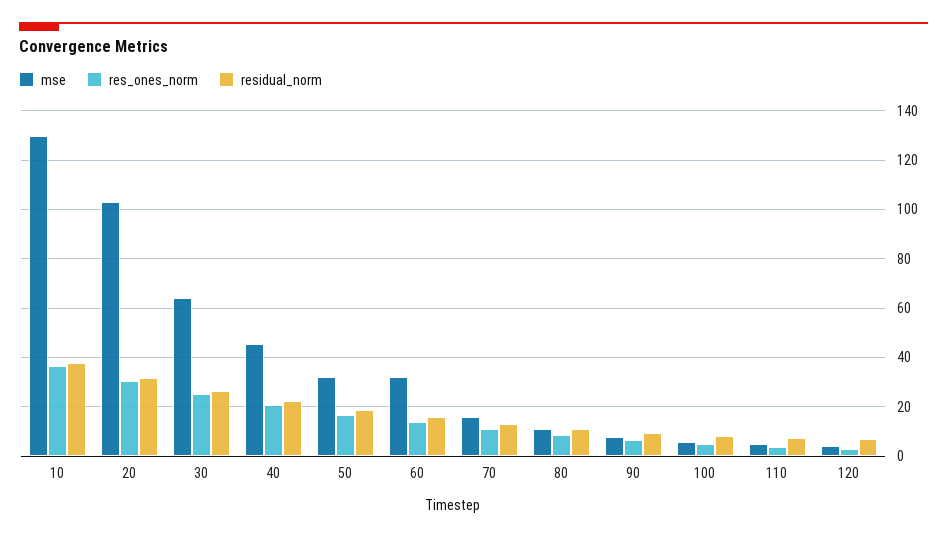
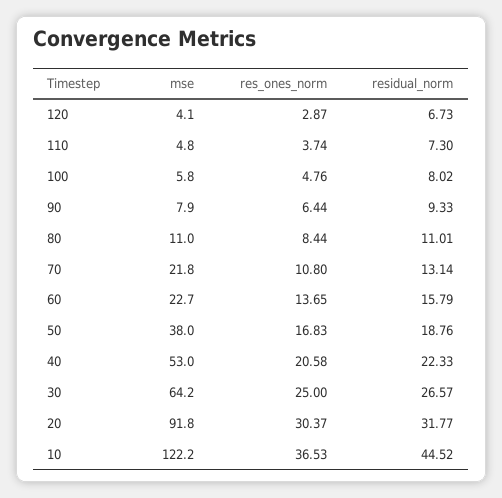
  {
    "mse": {
-     "10": 130,
+     "10": 122.2,
-     "20": 102.5,
+     "20": 91.8,
      "30": 64.2,
-     "40": 45,
+     "40": 53,
-     "50": 32.5,
+     "50": 38,
-     "60": 32.5,
+     "60": 22.7,
-     "70": 15,
+     "70": 21.8,
      "80": 11,
      "90": 7.9,
      "100": 5.8,
      "110": 4.8,
      "120": 4.1
    },
    "res_ones_norm": {
      "10": 36.53,
      "20": 30.37,
      "30": 25,
      "40": 20.58,
      "50": 16.83,
      "60": 13.65,
      "70": 10.8,
      "80": 8.44,
      "90": 6.44,
      "100": 4.76,
      "110": 3.74,
      "120": 2.87
    },
    "residual_norm": {
-     "10": 37.5,
+     "10": 44.52,
      "20": 31.77,
      "30": 26.57,
      "40": 22.33,
      "50": 18.76,
      "60": 15.79,
      "70": 13.14,
      "80": 11.01,
      "90": 9.33,
      "100": 8.02,
      "110": 7.3,
      "120": 6.73
    }
  }

